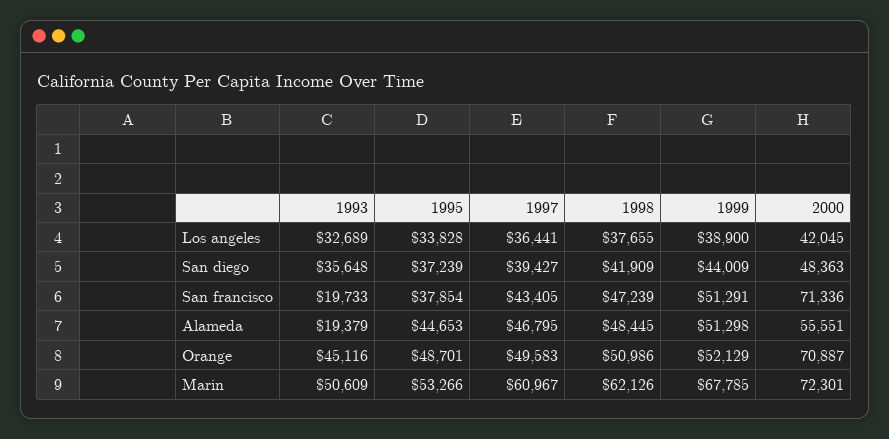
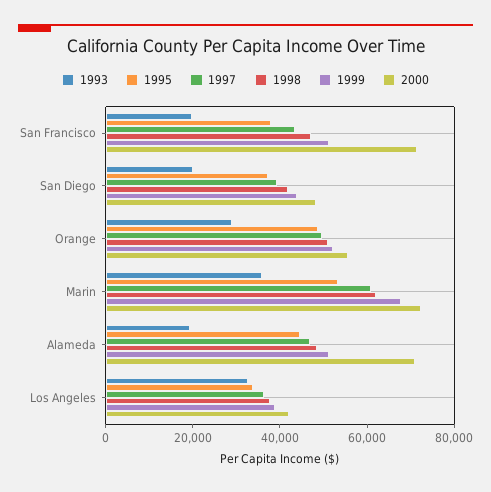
  {
    "1993": {
      "Los angeles": 32689,
-     "San diego": 35648,
+     "San diego": 20000,
      "San francisco": 19733,
      "Alameda": 19379,
-     "Orange": 45116,
+     "Orange": 30000,
-     "Marin": 50609
+     "Marin": 35000
    },
    "1995": {
      "Los angeles": 33828,
      "San diego": 37239,
      "San francisco": 37854,
      "Alameda": 44653,
      "Orange": 48701,
      "Marin": 53266
    },
    "1997": {
      "Los angeles": 36441,
      "San diego": 39427,
      "San francisco": 43405,
      "Alameda": 46795,
      "Orange": 49583,
      "Marin": 60967
    },
    "1998": {
      "Los angeles": 37655,
      "San diego": 41909,
      "San francisco": 47239,
      "Alameda": 48445,
      "Orange": 50986,
      "Marin": 62126
    },
    "1999": {
      "Los angeles": 38900,
      "San diego": 44009,
      "San francisco": 51291,
      "Alameda": 51298,
      "Orange": 52129,
      "Marin": 67785
    },
    "2000": {
      "Los angeles": 42045,
      "San diego": 48363,
      "San francisco": 71336,
-     "Alameda": 55551,
+     "Alameda": 70000,
-     "Orange": 70887,
+     "Orange": 55000,
      "Marin": 72301
    }
  }

